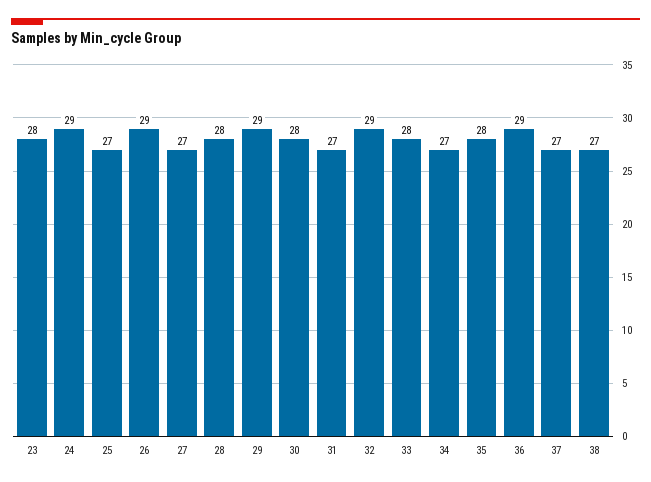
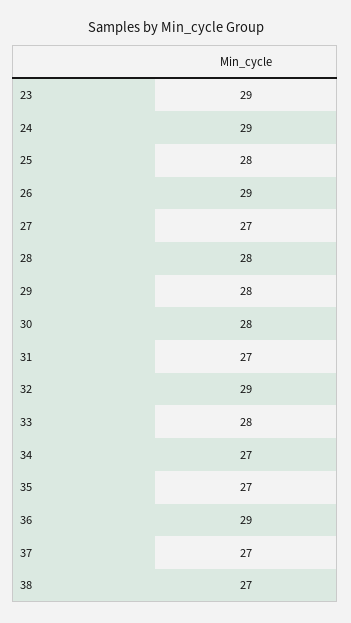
  {
-   "23": 28,
+   "23": 29,
    "24": 29,
-   "25": 27,
+   "25": 28,
    "26": 29,
    "27": 27,
    "28": 28,
-   "29": 29,
+   "29": 28,
    "30": 28,
    "31": 27,
    "32": 29,
    "33": 28,
    "34": 27,
-   "35": 28,
+   "35": 27,
    "36": 29,
    "37": 27,
    "38": 27
  }

